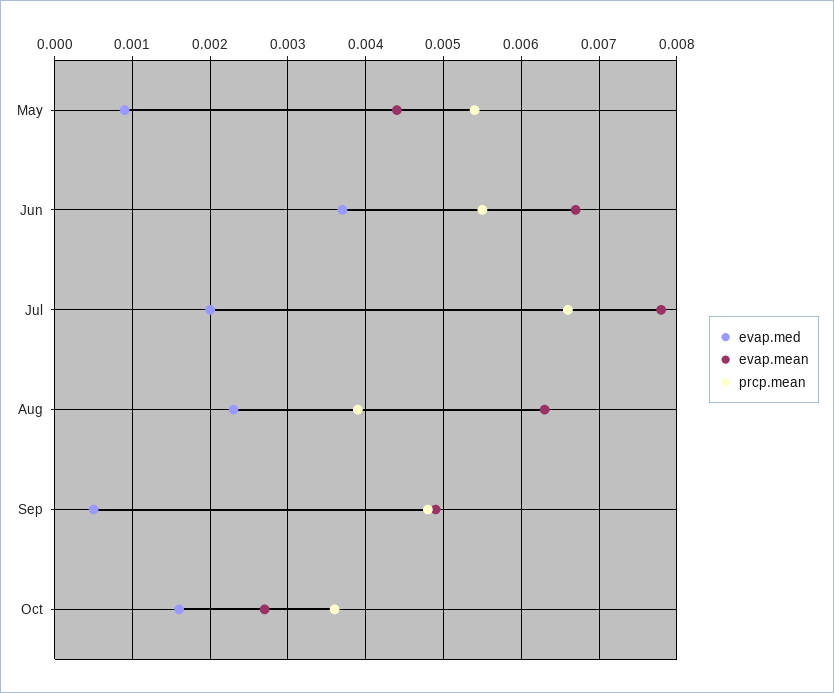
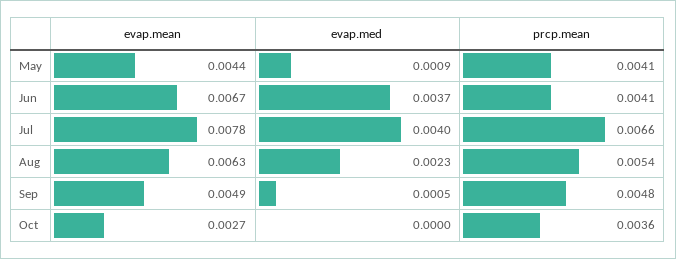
  {
    "evap.med": {
      "May": 0.0009,
      "Jun": 0.0037,
-     "Jul": 0.002,
+     "Jul": 0.004,
      "Aug": 0.0023,
      "Sep": 0.0005,
-     "Oct": 0.0016
+     "Oct": 0
    },
    "evap.mean": {
      "May": 0.0044,
      "Jun": 0.0067,
      "Jul": 0.0078,
      "Aug": 0.0063,
      "Sep": 0.0049,
      "Oct": 0.0027
    },
    "prcp.mean": {
-     "May": 0.0054,
+     "May": 0.0041,
-     "Jun": 0.0055,
+     "Jun": 0.0041,
      "Jul": 0.0066,
-     "Aug": 0.0039,
+     "Aug": 0.0054,
      "Sep": 0.0048,
      "Oct": 0.0036
    }
  }

